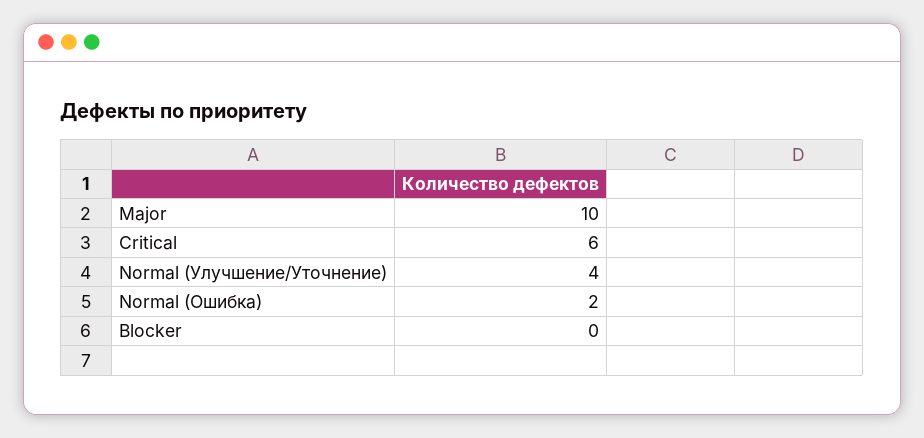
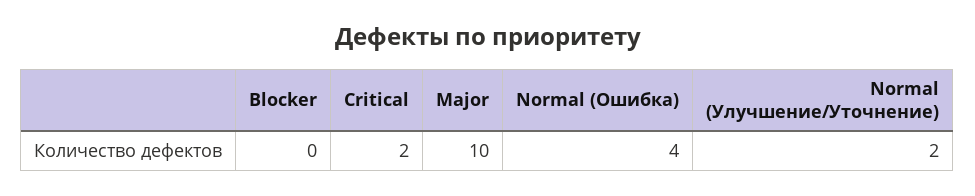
  {
    "Major": 10,
-   "Critical": 6,
+   "Critical": 2,
-   "Normal (Улучшение/Уточнение)": 4,
+   "Normal (Улучшение/Уточнение)": 2,
-   "Normal (Ошибка)": 2,
+   "Normal (Ошибка)": 4,
    "Blocker": 0
  }

